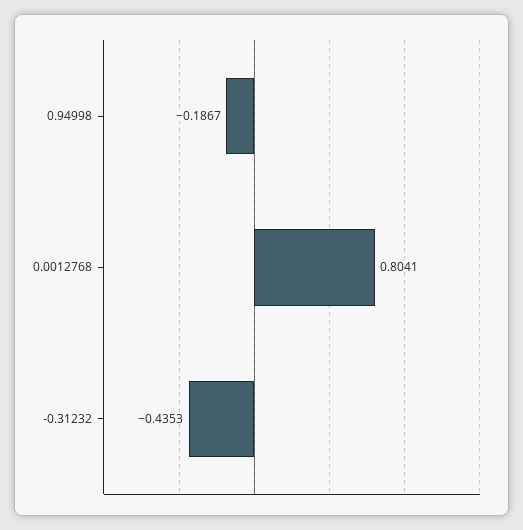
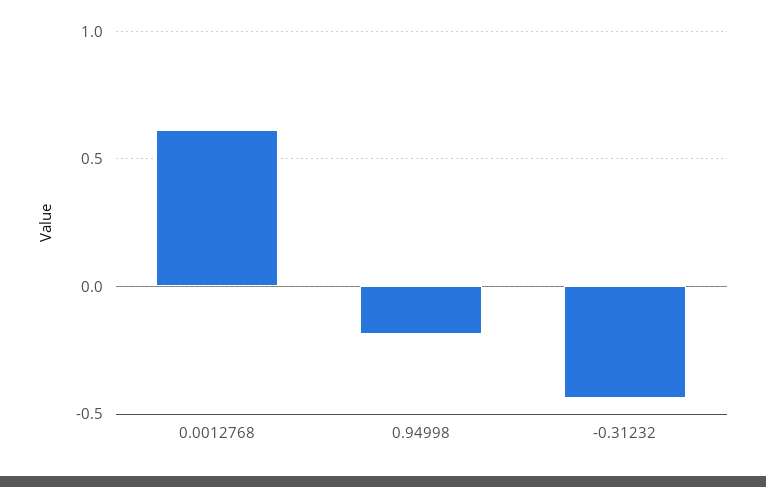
  {
    "0.94998": -0.1867,
-   "0.0012768": 0.8041,
+   "0.0012768": 0.6,
    "-0.31232": -0.4353
  }

